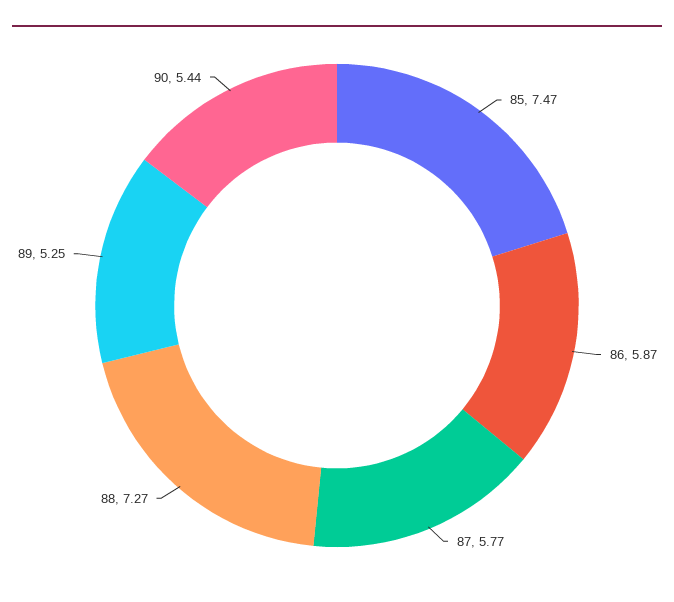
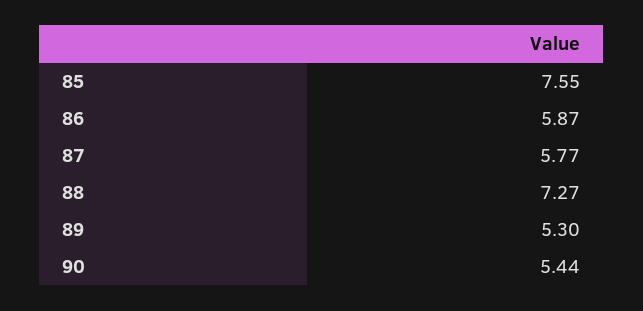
  {
-   "85": 7.47,
+   "85": 7.55,
    "86": 5.87,
    "87": 5.77,
    "88": 7.27,
-   "89": 5.25,
+   "89": 5.3,
    "90": 5.44
  }

